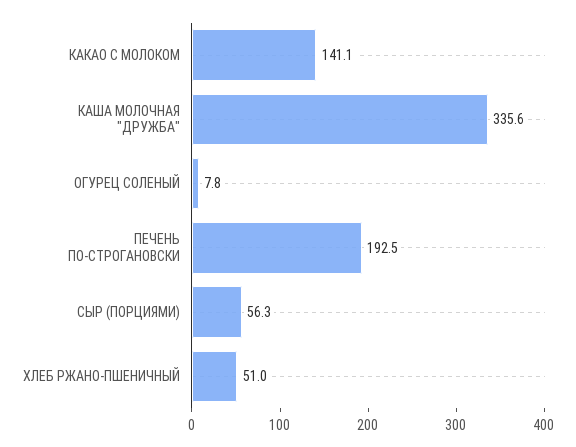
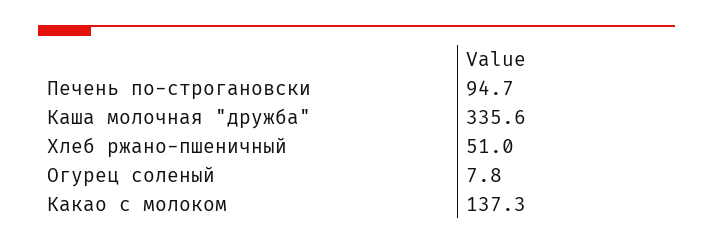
  {
-   "КАКАО С МОЛОКОМ": 141.1,
+   "КАКАО С МОЛОКОМ": 137.3,
    "КАША МОЛОЧНАЯ \"ДРУЖБА\"": 335.6,
    "ОГУРЕЦ СОЛЕНЫЙ": 7.8,
-   "ПЕЧЕНЬ ПО-СТРОГАНОВСКИ": 192.5,
+   "ПЕЧЕНЬ ПО-СТРОГАНОВСКИ": 94.7,
-   "СЫР (ПОРЦИЯМИ)": 56.3,
    "ХЛЕБ РЖАНО-ПШЕНИЧНЫЙ": 51
  }

